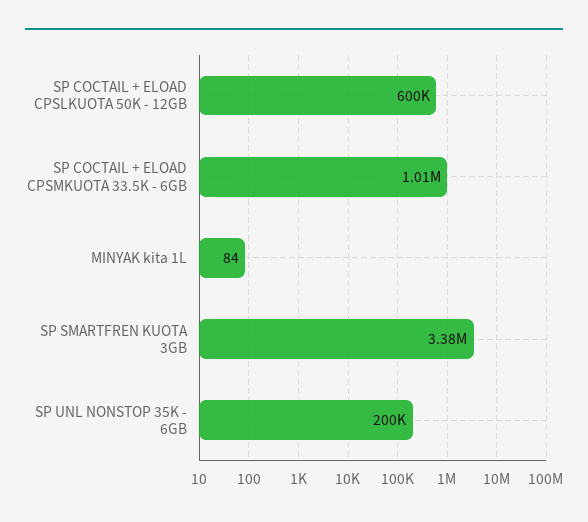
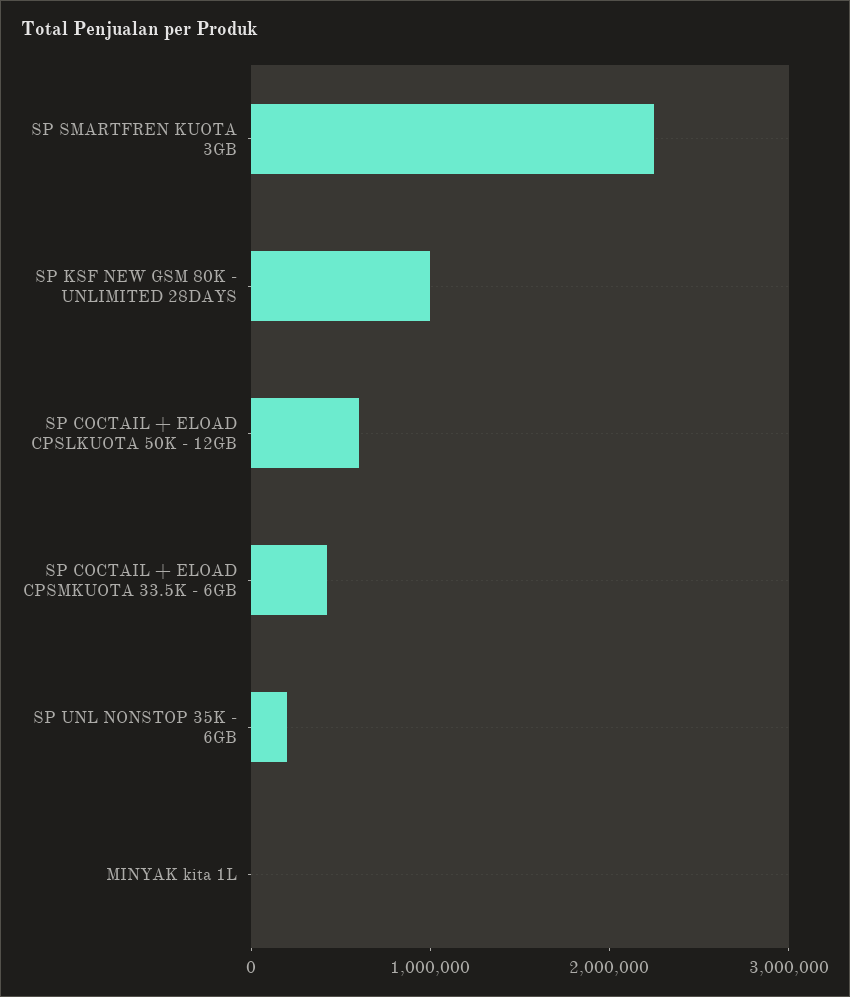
  {
    "SP COCTAIL + ELOAD CPSLKUOTA 50K - 12GB": 600000,
-   "SP COCTAIL + ELOAD CPSMKUOTA 33.5K - 6GB": 1010000,
+   "SP COCTAIL + ELOAD CPSMKUOTA 33.5K - 6GB": 400000,
    "MINYAK kita 1L": 84,
-   "SP SMARTFREN KUOTA 3GB": 3380000,
+   "SP SMARTFREN KUOTA 3GB": 2200000,
-   "SP UNL NONSTOP 35K - 6GB": 200000
+   "SP UNL NONSTOP 35K - 6GB": 200000,
+   "SP KSF NEW GSM 80K - UNLIMITED 28DAYS": 1000000
  }

